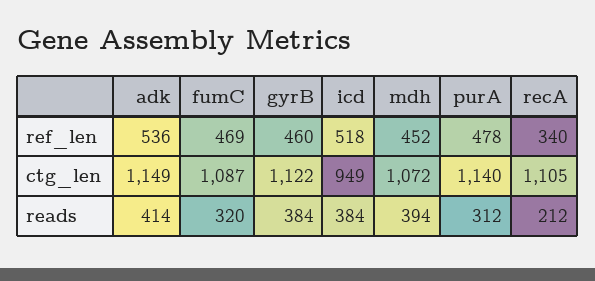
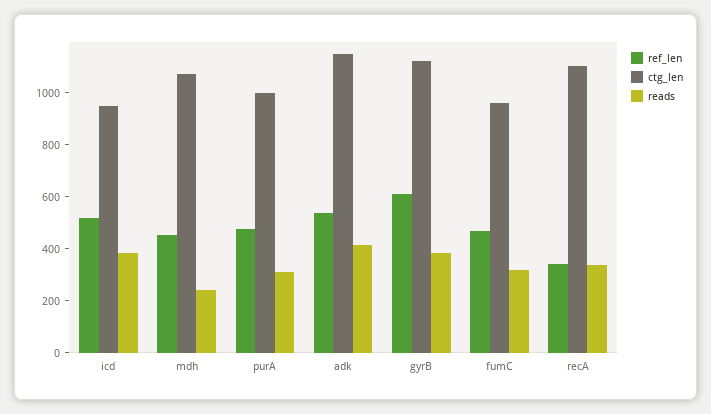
  {
    "ref_len": {
      "adk": 536,
      "fumC": 469,
-     "gyrB": 460,
+     "gyrB": 600,
      "icd": 518,
      "mdh": 452,
      "purA": 478,
      "recA": 340
    },
    "ctg_len": {
      "adk": 1149,
-     "fumC": 1087,
+     "fumC": 950,
      "gyrB": 1122,
      "icd": 949,
      "mdh": 1072,
-     "purA": 1140,
+     "purA": 1000,
      "recA": 1105
    },
    "reads": {
      "adk": 414,
      "fumC": 320,
      "gyrB": 384,
      "icd": 384,
-     "mdh": 394,
+     "mdh": 250,
      "purA": 312,
-     "recA": 212
+     "recA": 350
    }
  }

